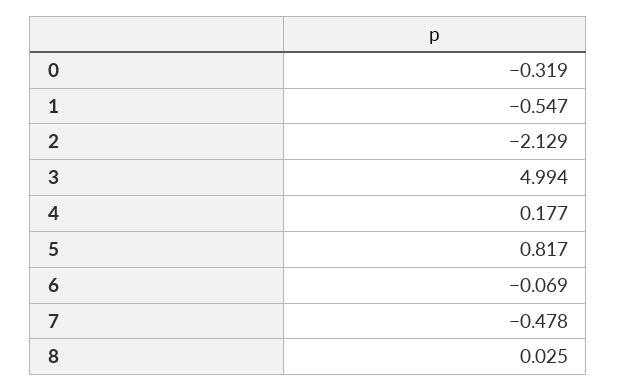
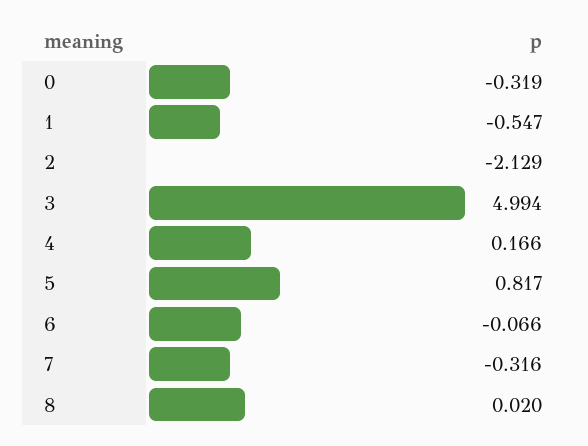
  {
    "0": -0.319,
    "1": -0.547,
    "2": -2.129,
    "3": 4.994,
-   "4": 0.177,
+   "4": 0.166,
    "5": 0.817,
-   "6": -0.069,
+   "6": -0.066,
-   "7": -0.478,
+   "7": -0.316,
-   "8": 0.025
+   "8": 0.02
  }

